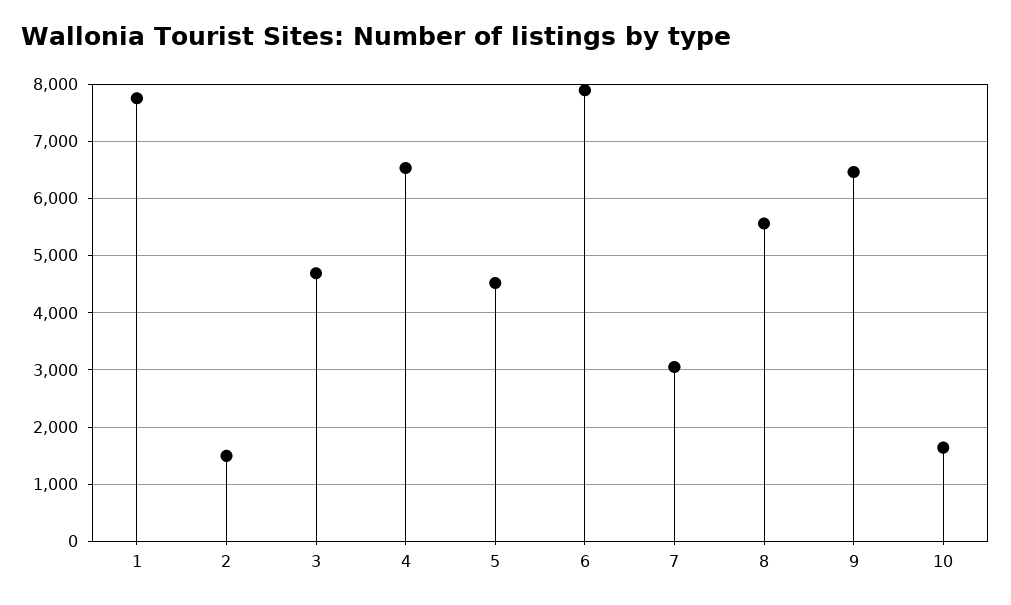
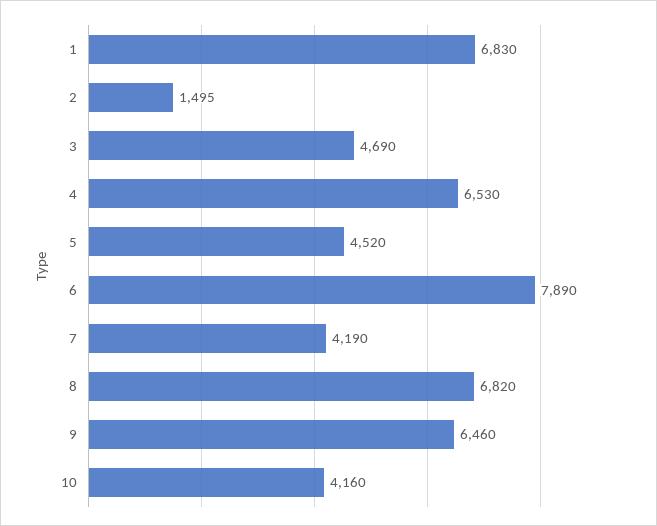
  {
-   "1": 7800,
+   "1": 6830,
    "2": 1495,
    "3": 4690,
    "4": 6530,
    "5": 4520,
    "6": 7890,
-   "7": 3000,
+   "7": 4190,
-   "8": 5600,
+   "8": 6820,
    "9": 6460,
-   "10": 1600
+   "10": 4160
  }

